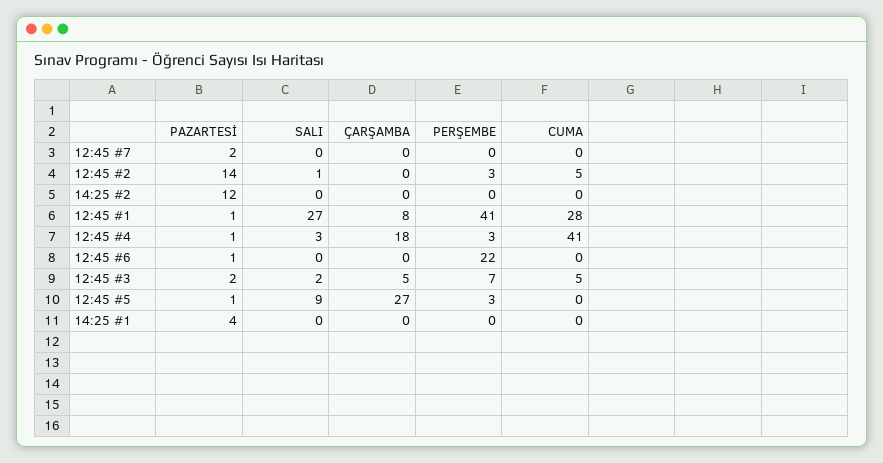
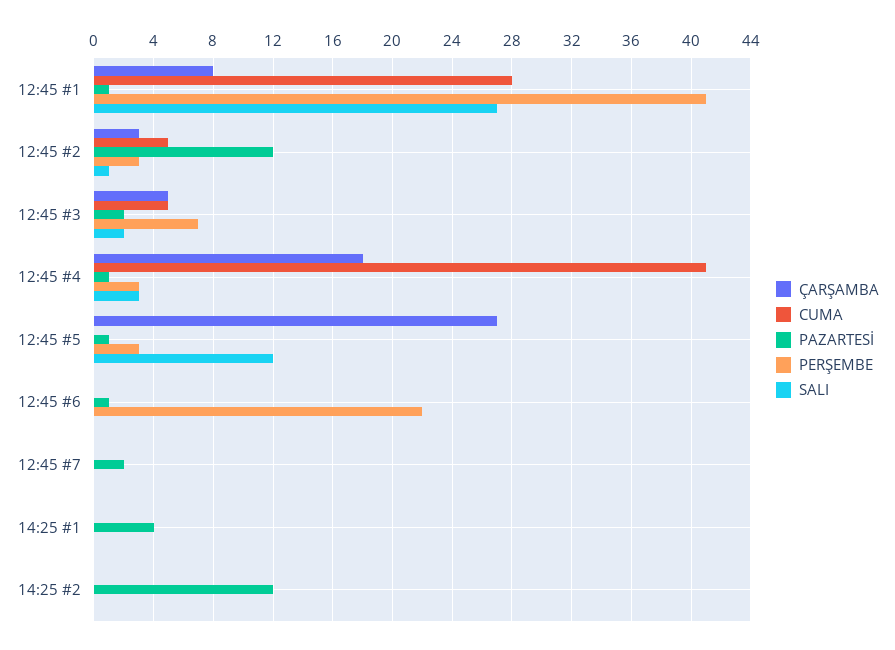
  {
    "PAZARTESİ": {
      "12:45 #7": 2,
-     "12:45 #2": 14,
+     "12:45 #2": 12,
      "14:25 #2": 12,
      "12:45 #1": 1,
      "12:45 #4": 1,
      "12:45 #6": 1,
      "12:45 #3": 2,
      "12:45 #5": 1,
      "14:25 #1": 4
    },
    "SALI": {
      "12:45 #7": 0,
      "12:45 #2": 1,
      "14:25 #2": 0,
      "12:45 #1": 27,
      "12:45 #4": 3,
      "12:45 #6": 0,
      "12:45 #3": 2,
-     "12:45 #5": 9,
+     "12:45 #5": 12,
      "14:25 #1": 0
    },
    "ÇARŞAMBA": {
      "12:45 #7": 0,
-     "12:45 #2": 0,
+     "12:45 #2": 3,
      "14:25 #2": 0,
      "12:45 #1": 8,
      "12:45 #4": 18,
      "12:45 #6": 0,
      "12:45 #3": 5,
      "12:45 #5": 27,
      "14:25 #1": 0
    },
    "PERŞEMBE": {
      "12:45 #7": 0,
      "12:45 #2": 3,
      "14:25 #2": 0,
      "12:45 #1": 41,
      "12:45 #4": 3,
      "12:45 #6": 22,
      "12:45 #3": 7,
      "12:45 #5": 3,
      "14:25 #1": 0
    },
    "CUMA": {
      "12:45 #7": 0,
      "12:45 #2": 5,
      "14:25 #2": 0,
      "12:45 #1": 28,
      "12:45 #4": 41,
      "12:45 #6": 0,
      "12:45 #3": 5,
      "12:45 #5": 0,
      "14:25 #1": 0
    }
  }

